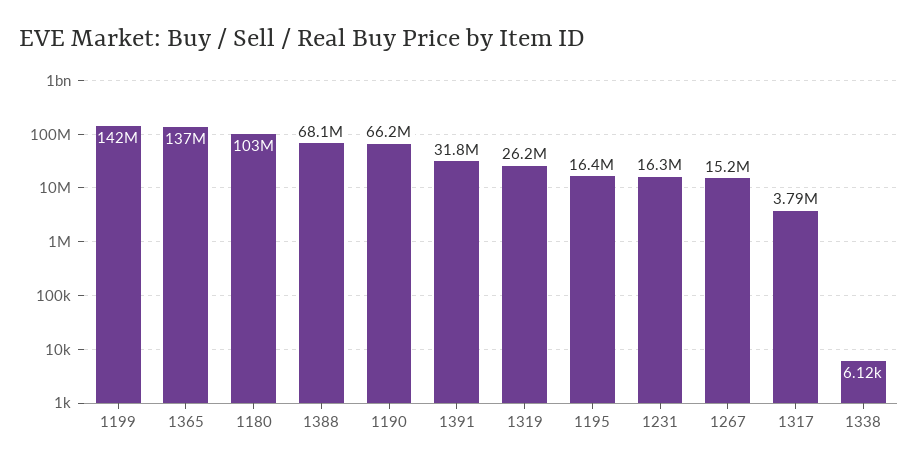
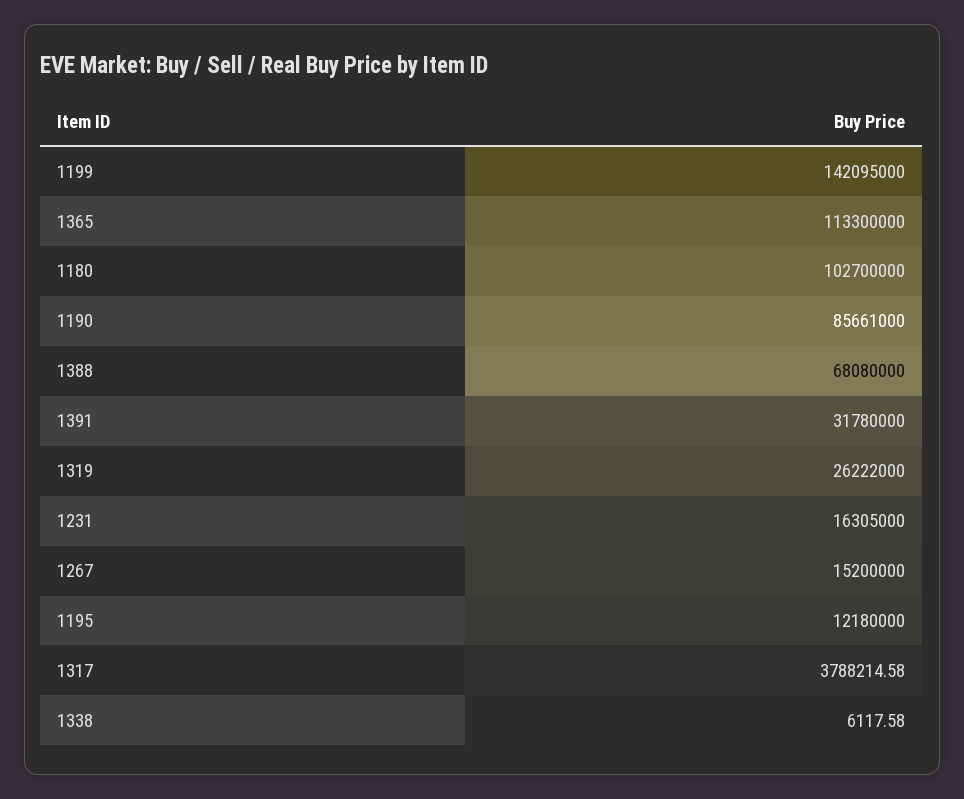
  {
    "1199": 142095000,
-   "1365": 137000000,
+   "1365": 113300000,
    "1180": 102700000,
    "1388": 68080000,
-   "1190": 66200000,
+   "1190": 85661000,
    "1391": 31780000,
    "1319": 26222000,
-   "1195": 16400000,
+   "1195": 12180000,
    "1231": 16305000,
    "1267": 15200000,
    "1317": 3788214.58,
    "1338": 6117.58
  }

